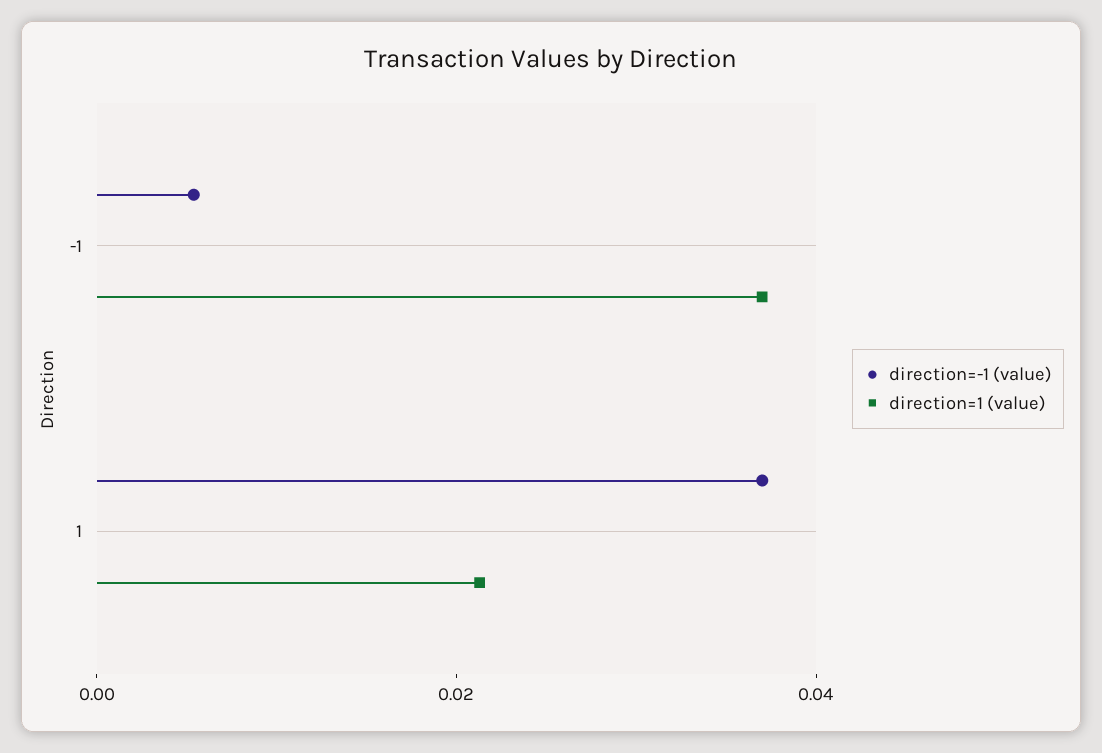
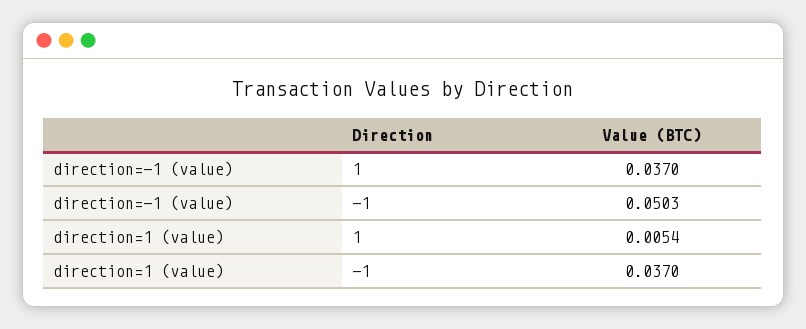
  {
    "direction=-1 (value)": {
-     "-1": 0.005,
+     "-1": 0.0503,
      "1": 0.037
    },
    "direction=1 (value)": {
      "-1": 0.037,
-     "1": 0.02
+     "1": 0.0054
    }
  }

